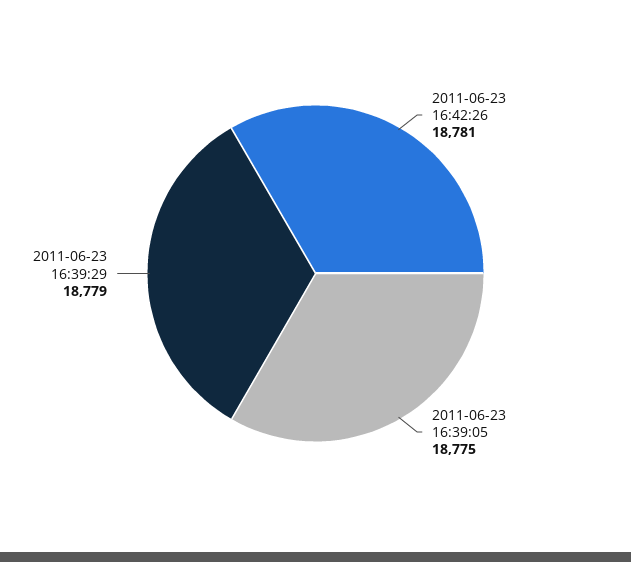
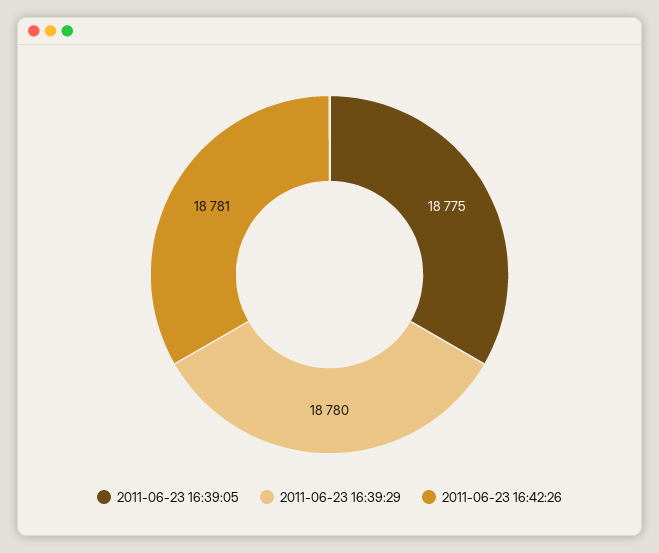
  {
    "2011-06-23 16:42:26": 18781,
    "2011-06-23 16:39:05": 18775,
-   "2011-06-23 16:39:29": 18779
+   "2011-06-23 16:39:29": 18780
  }

